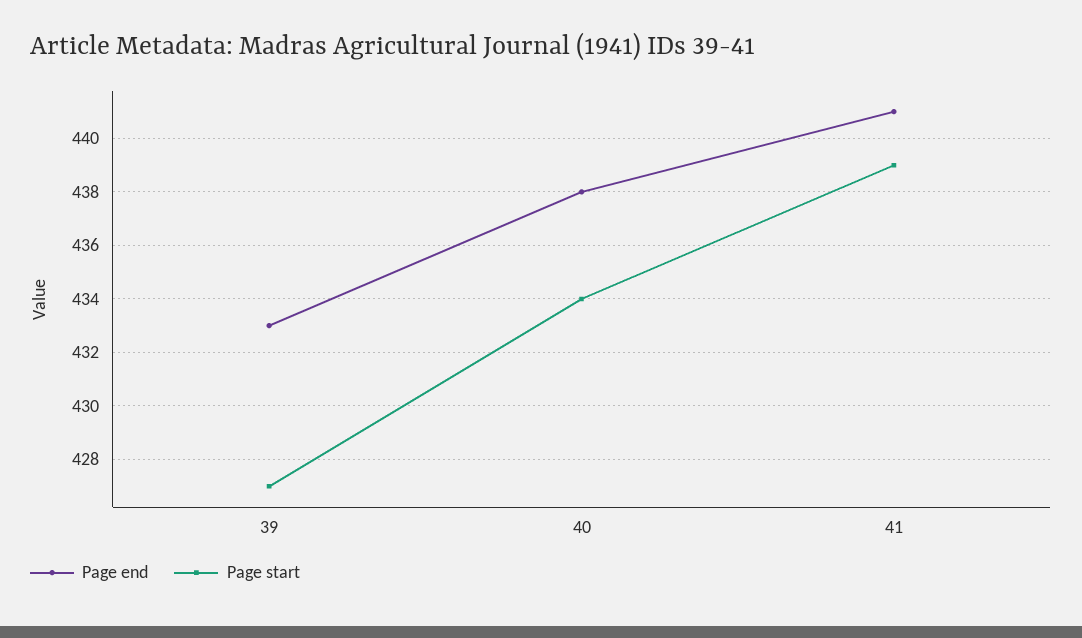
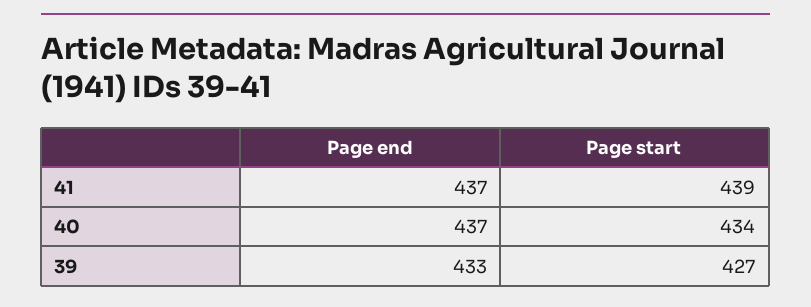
  {
    "Page end": {
      "39": 433,
-     "40": 438,
+     "40": 437,
-     "41": 441
+     "41": 437
    },
    "Page start": {
      "39": 427,
      "40": 434,
      "41": 439
    }
  }

